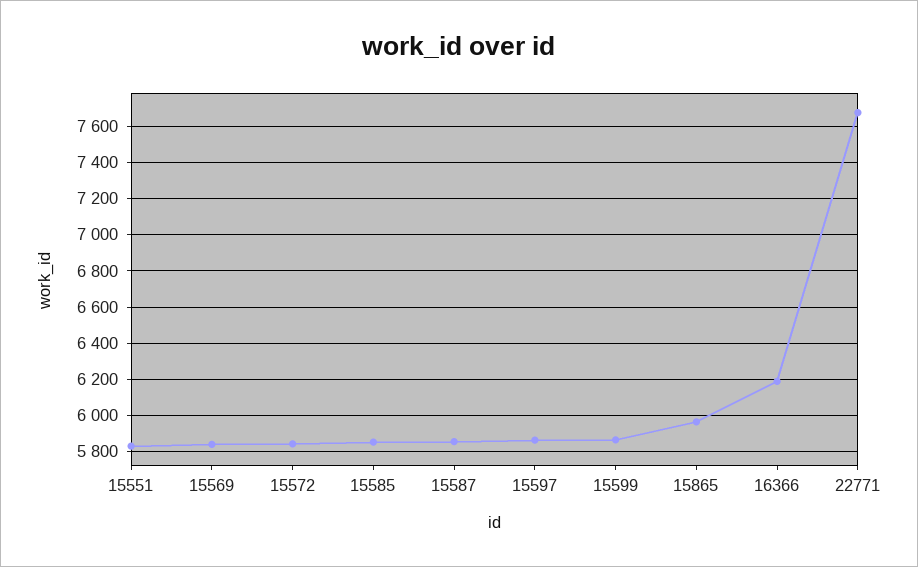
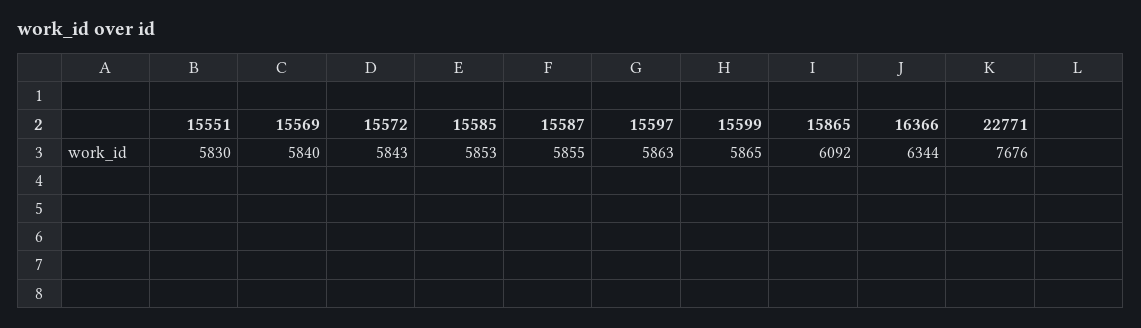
  {
    "15551": 5830,
    "15569": 5840,
    "15572": 5843,
    "15585": 5853,
    "15587": 5855,
    "15597": 5863,
    "15599": 5865,
-   "15865": 5950,
+   "15865": 6092,
-   "16366": 6200,
+   "16366": 6344,
    "22771": 7676
  }

